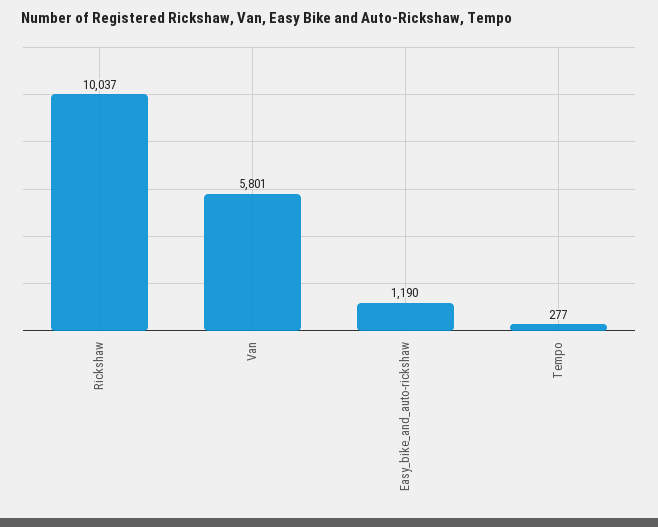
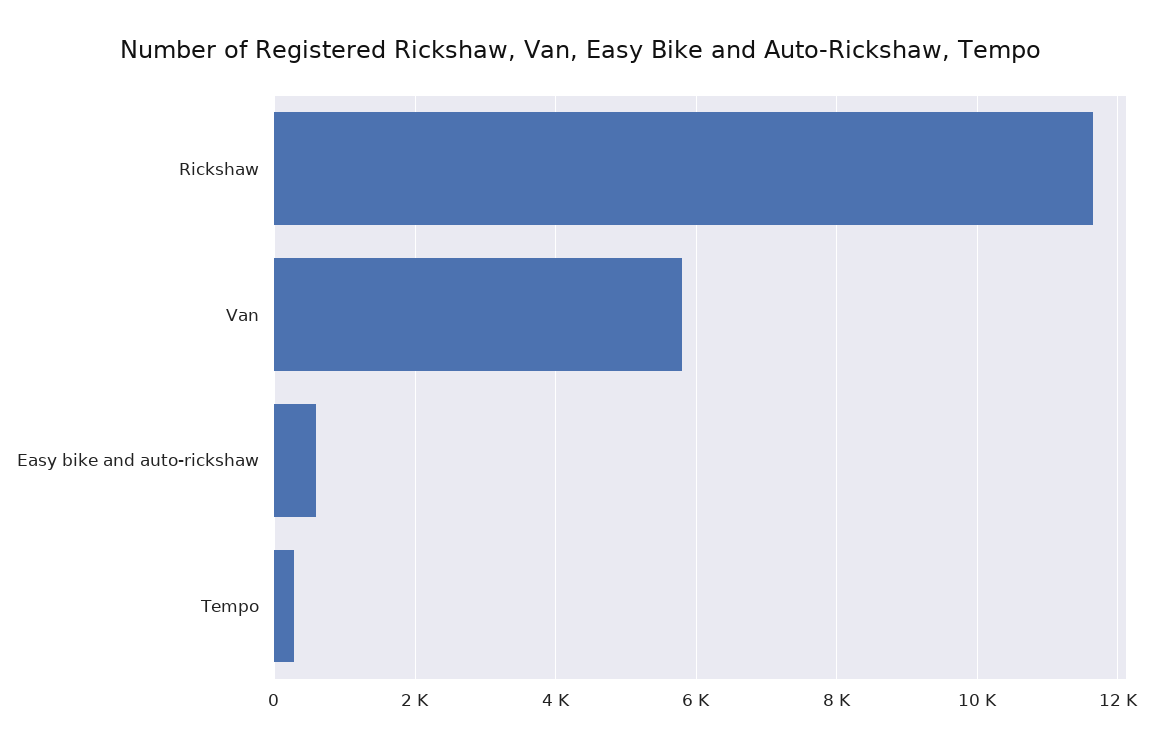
  {
-   "Rickshaw": 10037,
+   "Rickshaw": 11600,
    "Van": 5801,
-   "Easy_bike_and_auto-rickshaw": 1190,
+   "Easy_bike_and_auto-rickshaw": 600,
    "Tempo": 277
  }

